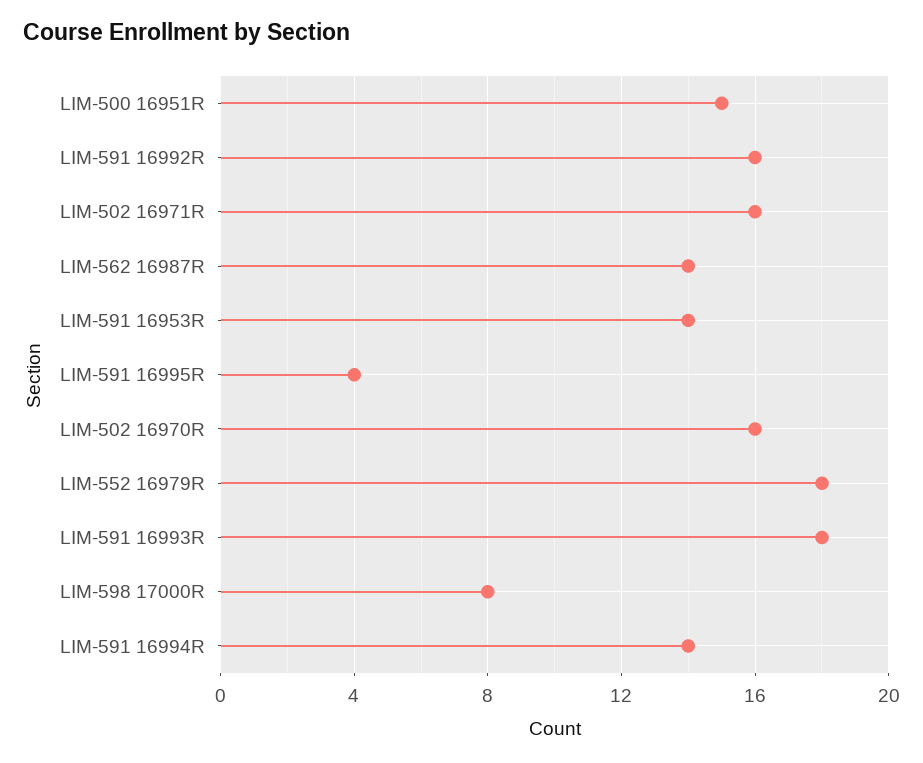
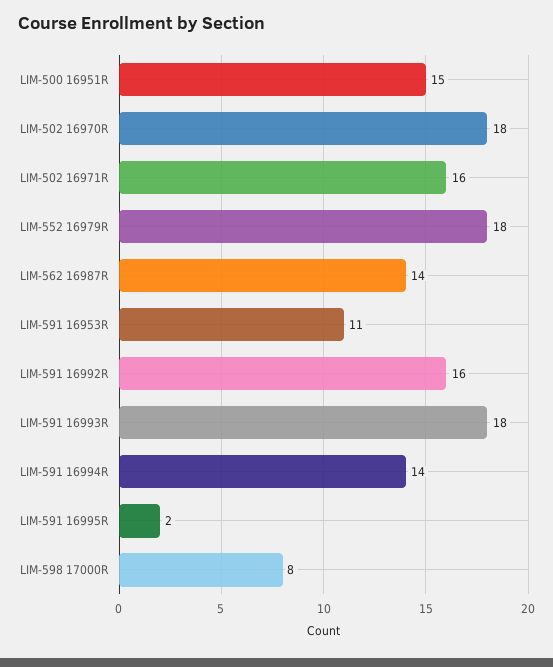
  {
    "LIM-500 16951R": 15,
    "LIM-591 16992R": 16,
    "LIM-502 16971R": 16,
    "LIM-562 16987R": 14,
-   "LIM-591 16953R": 14,
+   "LIM-591 16953R": 11,
-   "LIM-591 16995R": 4,
+   "LIM-591 16995R": 2,
-   "LIM-502 16970R": 16,
+   "LIM-502 16970R": 18,
    "LIM-552 16979R": 18,
    "LIM-591 16993R": 18,
    "LIM-598 17000R": 8,
    "LIM-591 16994R": 14
  }

